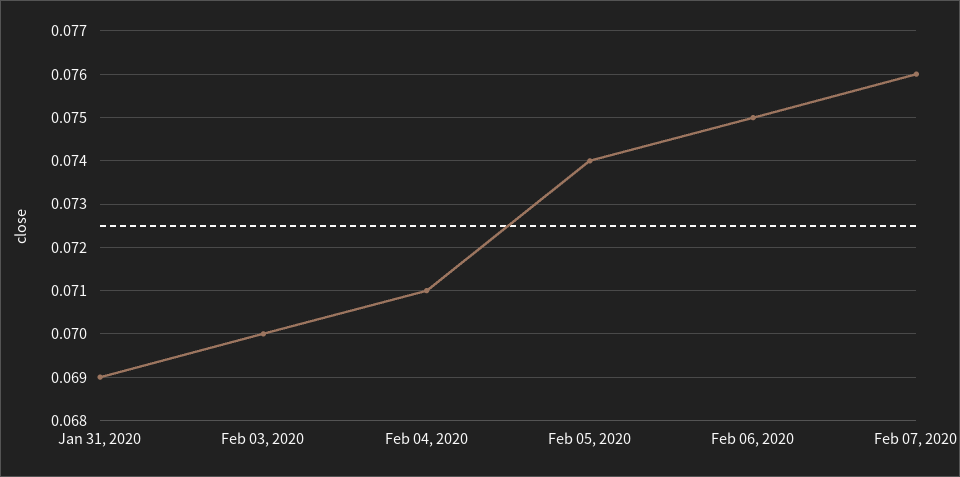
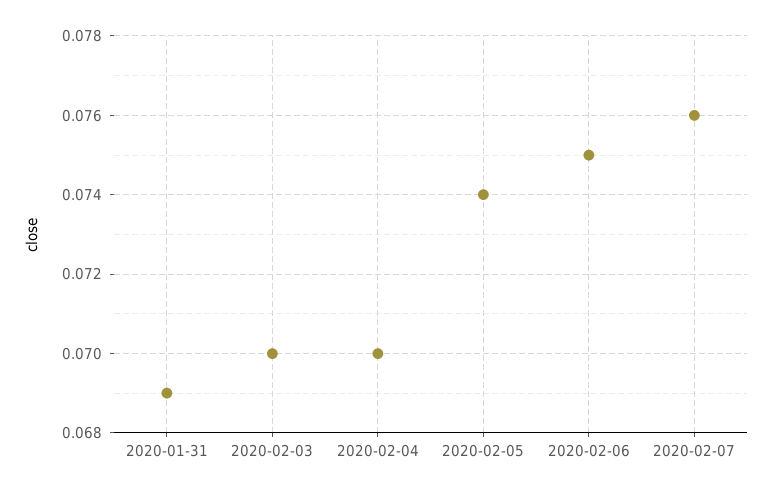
  {
    "Jan 31, 2020": 0.069,
    "Feb 03, 2020": 0.07,
-   "Feb 04, 2020": 0.071,
+   "Feb 04, 2020": 0.07,
    "Feb 05, 2020": 0.074,
    "Feb 06, 2020": 0.075,
    "Feb 07, 2020": 0.076
  }

